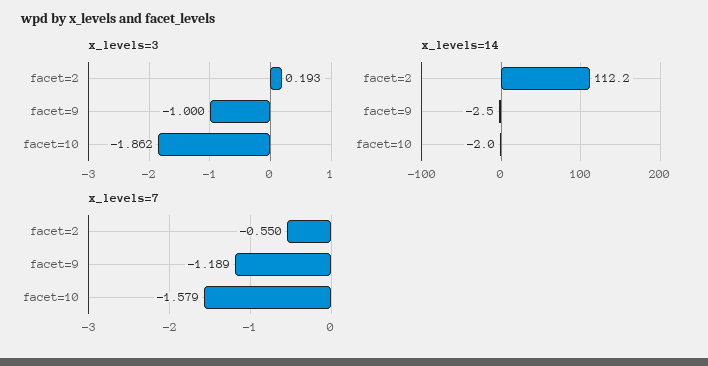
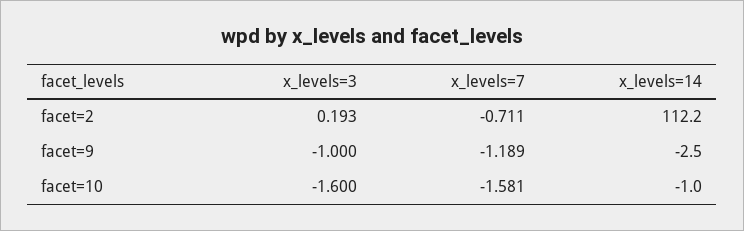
  {
    "x_levels=3": {
      "facet=2": 0.193,
      "facet=9": -1,
-     "facet=10": -1.862
+     "facet=10": -1.6
    },
    "x_levels=14": {
      "facet=2": 112.2,
      "facet=9": -2.5,
-     "facet=10": -2
+     "facet=10": -1
    },
    "x_levels=7": {
-     "facet=2": -0.55,
+     "facet=2": -0.711,
      "facet=9": -1.189,
-     "facet=10": -1.579
+     "facet=10": -1.581
    }
  }

